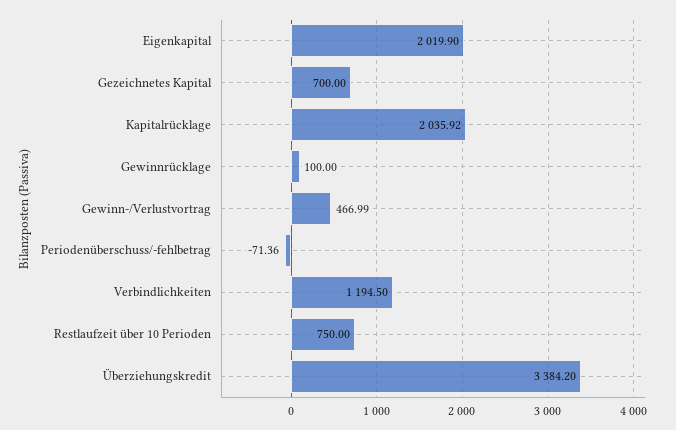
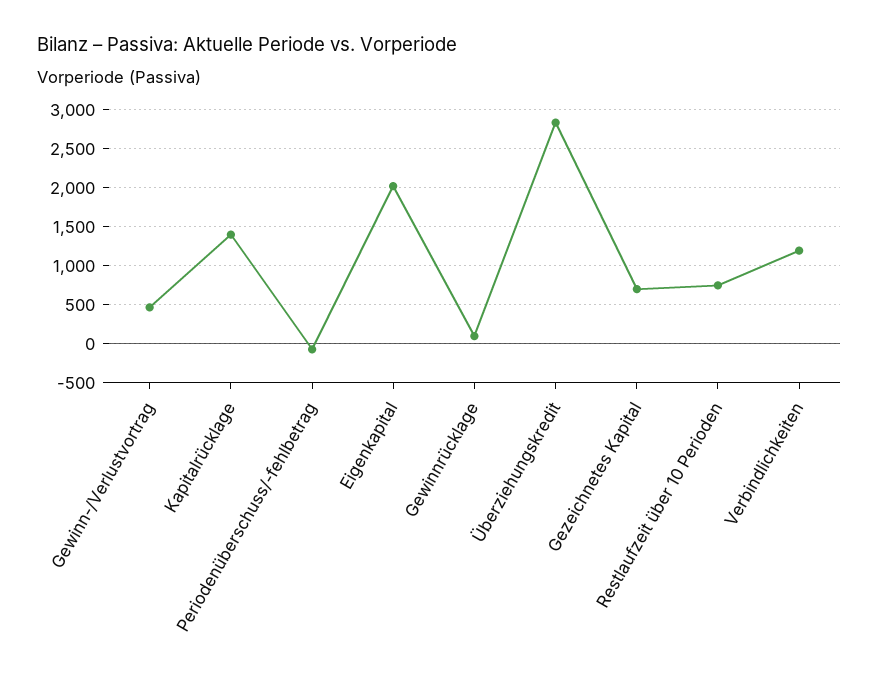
  {
    "Eigenkapital": 2019.9,
    "Gezeichnetes Kapital": 700,
-   "Kapitalrücklage": 2035.92,
+   "Kapitalrücklage": 1400,
    "Gewinnrücklage": 100,
    "Gewinn-/Verlustvortrag": 466.99,
    "Periodenüberschuss/-fehlbetrag": -71.36,
    "Verbindlichkeiten": 1194.5,
    "Restlaufzeit über 10 Perioden": 750,
-   "Überziehungskredit": 3384.2
+   "Überziehungskredit": 2800
  }

